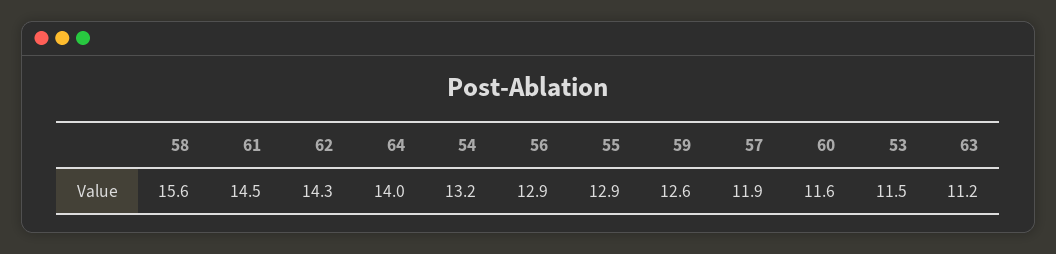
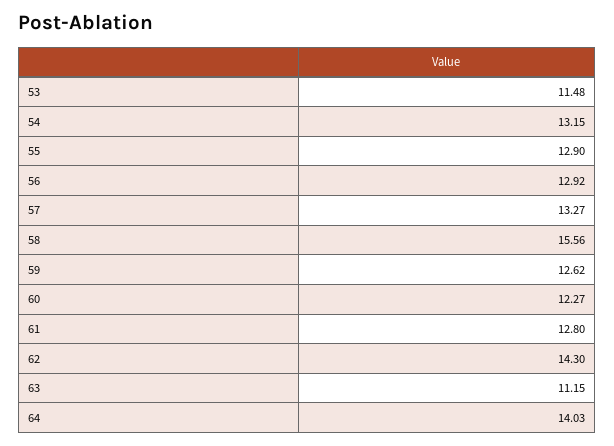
  {
    "58": 15.56,
-   "61": 14.5,
+   "61": 12.8,
    "62": 14.3,
    "64": 14.03,
    "54": 13.15,
    "56": 12.92,
    "55": 12.9,
    "59": 12.62,
-   "57": 11.9,
+   "57": 13.27,
-   "60": 11.6,
+   "60": 12.27,
    "53": 11.48,
    "63": 11.15
  }

